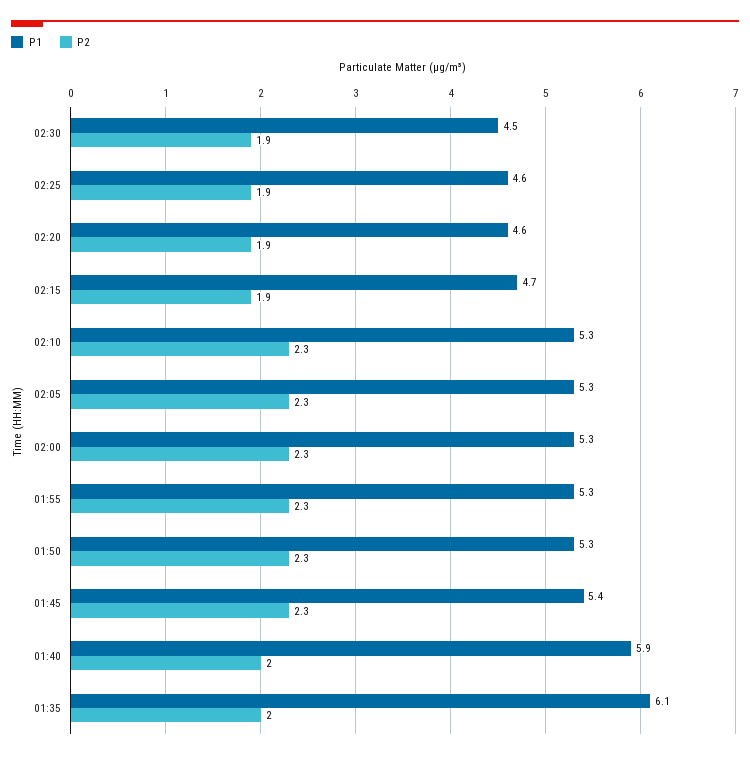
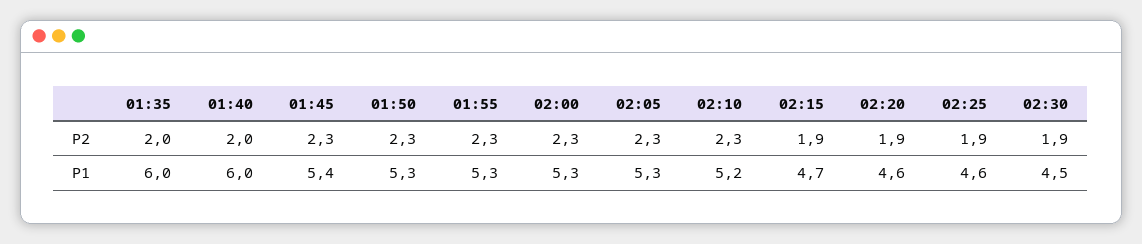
  {
    "P1": {
      "02:30": 4.5,
      "02:25": 4.6,
      "02:20": 4.6,
      "02:15": 4.7,
-     "02:10": 5.3,
+     "02:10": 5.2,
      "02:05": 5.3,
      "02:00": 5.3,
      "01:55": 5.3,
      "01:50": 5.3,
      "01:45": 5.4,
-     "01:40": 5.9,
+     "01:40": 6,
-     "01:35": 6.1
+     "01:35": 6
    },
    "P2": {
      "02:30": 1.9,
      "02:25": 1.9,
      "02:20": 1.9,
      "02:15": 1.9,
      "02:10": 2.3,
      "02:05": 2.3,
      "02:00": 2.3,
      "01:55": 2.3,
      "01:50": 2.3,
      "01:45": 2.3,
      "01:40": 2,
      "01:35": 2
    }
  }

